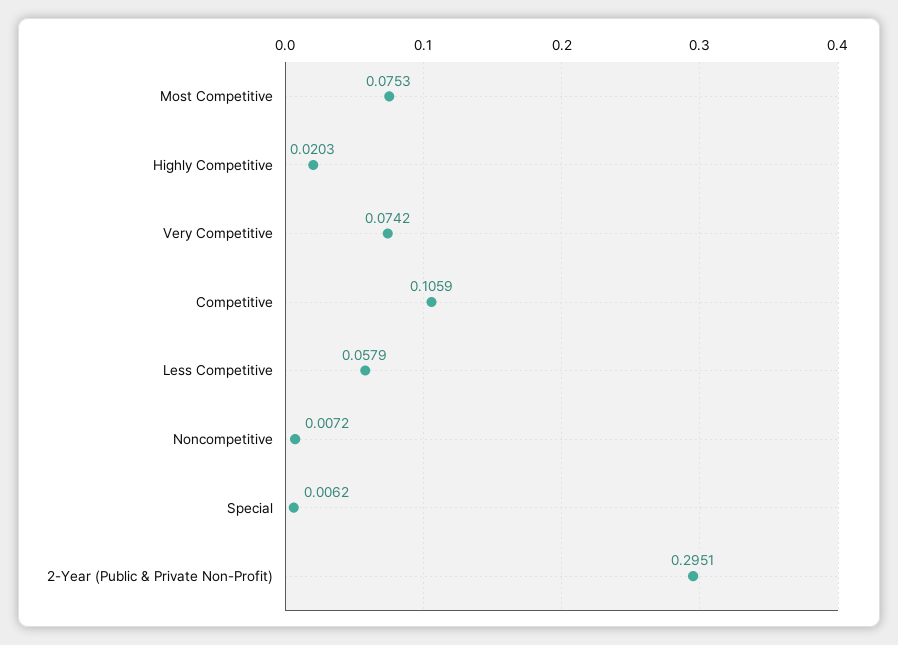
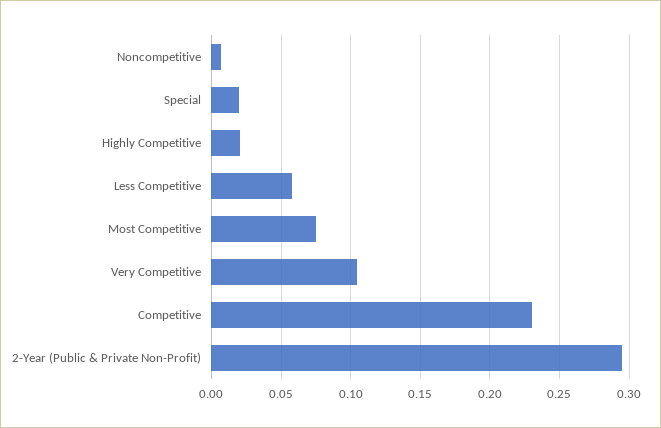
  {
    "Most Competitive": 0.0753,
    "Highly Competitive": 0.0203,
-   "Very Competitive": 0.0742,
+   "Very Competitive": 0.105,
-   "Competitive": 0.1059,
+   "Competitive": 0.23,
    "Less Competitive": 0.0579,
    "Noncompetitive": 0.0072,
-   "Special": 0.0062,
+   "Special": 0.02,
    "2-Year (Public & Private Non-Profit)": 0.2951
  }

